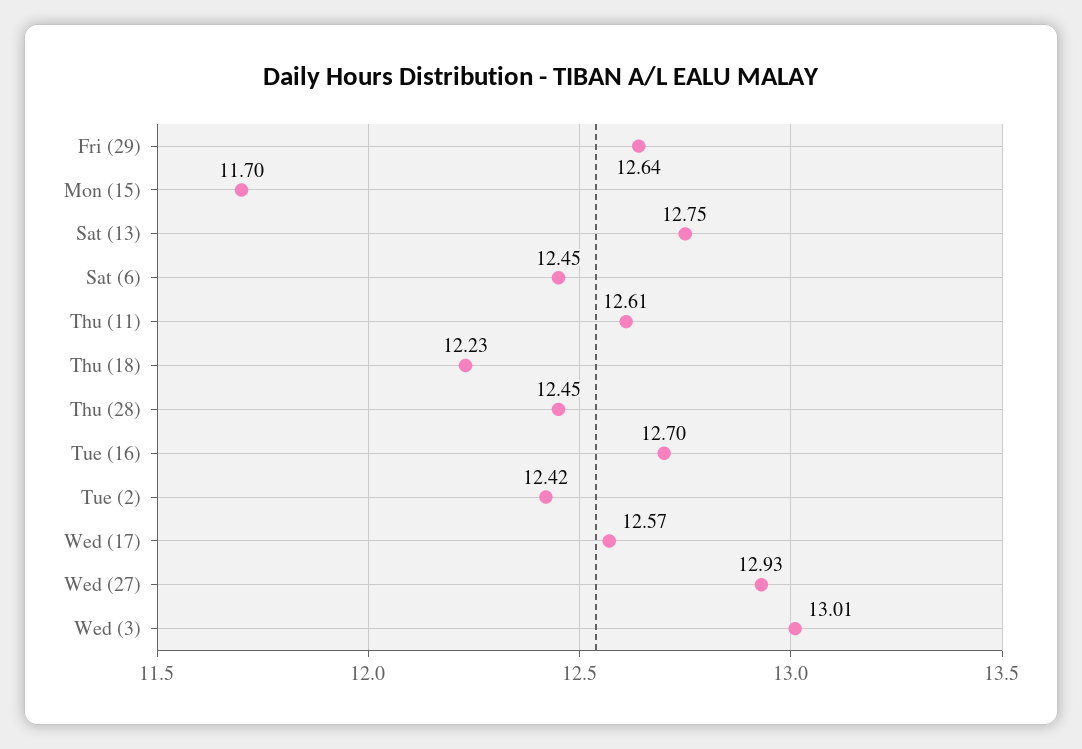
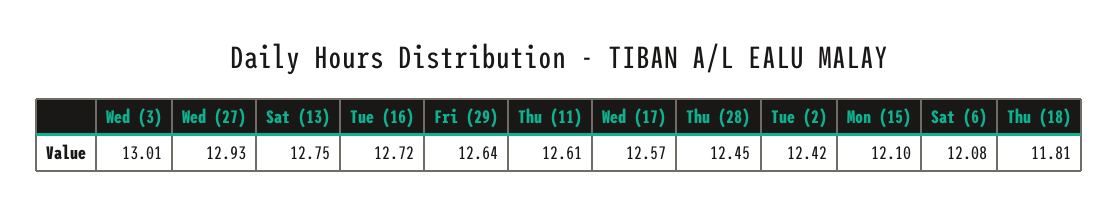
  {
    "Fri (29)": 12.64,
-   "Mon (15)": 11.7,
+   "Mon (15)": 12.1,
    "Sat (13)": 12.75,
-   "Sat (6)": 12.45,
+   "Sat (6)": 12.08,
    "Thu (11)": 12.61,
-   "Thu (18)": 12.23,
+   "Thu (18)": 11.81,
    "Thu (28)": 12.45,
-   "Tue (16)": 12.7,
+   "Tue (16)": 12.72,
    "Tue (2)": 12.42,
    "Wed (17)": 12.57,
    "Wed (27)": 12.93,
    "Wed (3)": 13.01
  }

